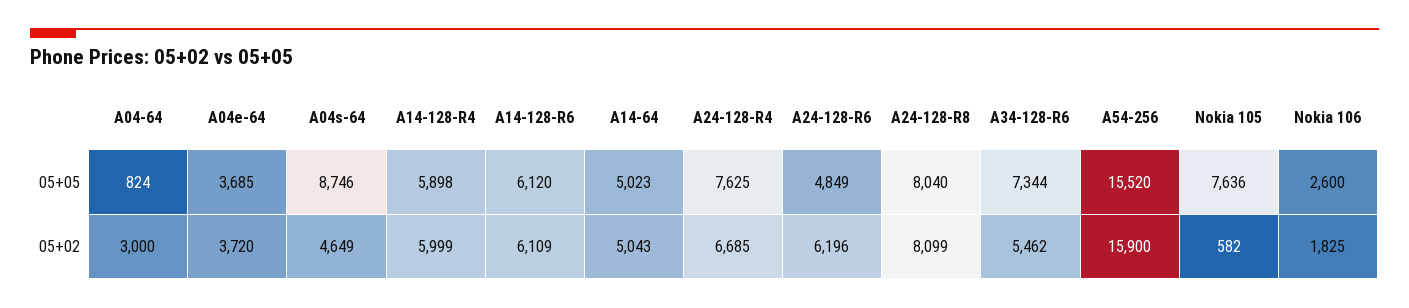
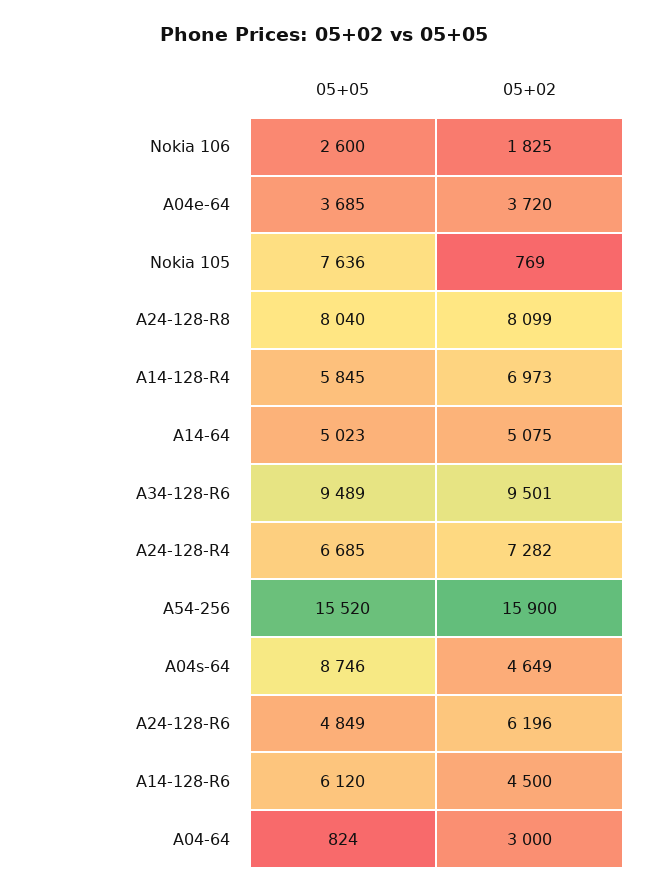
  {
    "A04-64": {
      "05+05": 824,
      "05+02": 3000
    },
    "A04e-64": {
      "05+05": 3685,
      "05+02": 3720
    },
    "A04s-64": {
      "05+05": 8746,
      "05+02": 4649
    },
    "A14-128-R4": {
-     "05+05": 5898,
+     "05+05": 5845,
-     "05+02": 5999
+     "05+02": 6973
    },
    "A14-128-R6": {
      "05+05": 6120,
-     "05+02": 6109
+     "05+02": 4500
    },
    "A14-64": {
      "05+05": 5023,
-     "05+02": 5043
+     "05+02": 5075
    },
    "A24-128-R4": {
-     "05+05": 7625,
+     "05+05": 6685,
-     "05+02": 6685
+     "05+02": 7282
    },
    "A24-128-R6": {
      "05+05": 4849,
      "05+02": 6196
    },
    "A24-128-R8": {
      "05+05": 8040,
      "05+02": 8099
    },
    "A34-128-R6": {
-     "05+05": 7344,
+     "05+05": 9489,
-     "05+02": 5462
+     "05+02": 9501
    },
    "A54-256": {
      "05+05": 15520,
      "05+02": 15900
    },
    "Nokia 105": {
      "05+05": 7636,
-     "05+02": 582
+     "05+02": 769
    },
    "Nokia 106": {
      "05+05": 2600,
      "05+02": 1825
    }
  }

